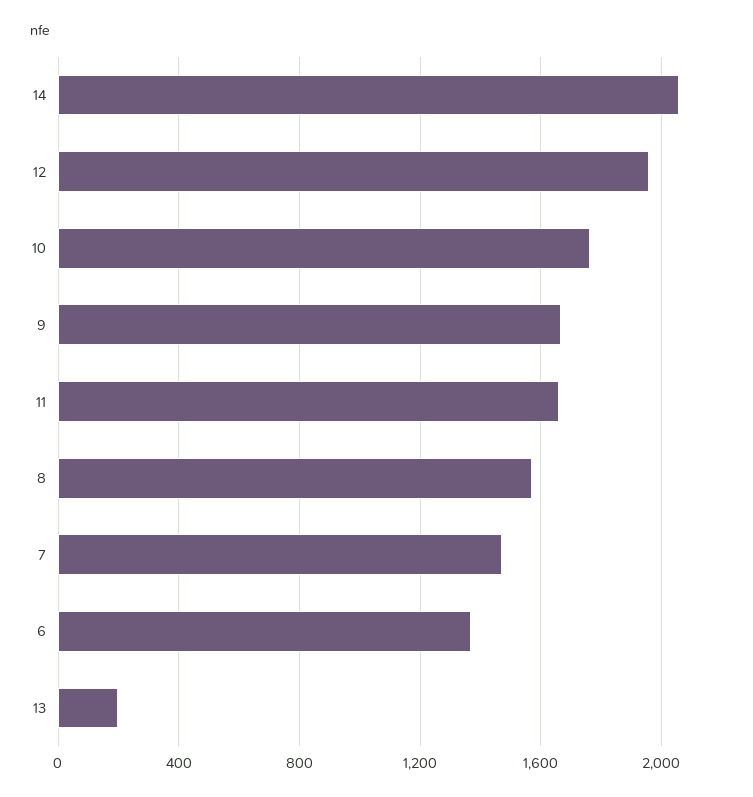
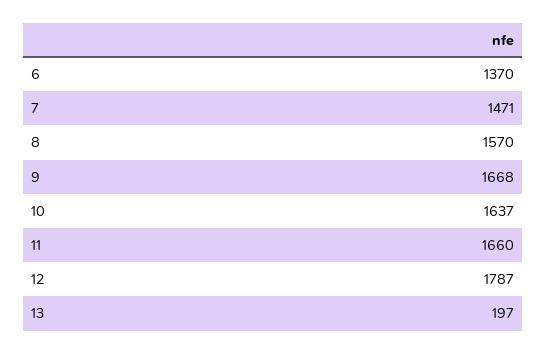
  {
-   "14": 2050,
-   "12": 1950,
+   "12": 1787,
-   "10": 1750,
+   "10": 1637,
    "9": 1668,
    "11": 1660,
    "8": 1570,
    "7": 1471,
    "6": 1370,
    "13": 197
  }

